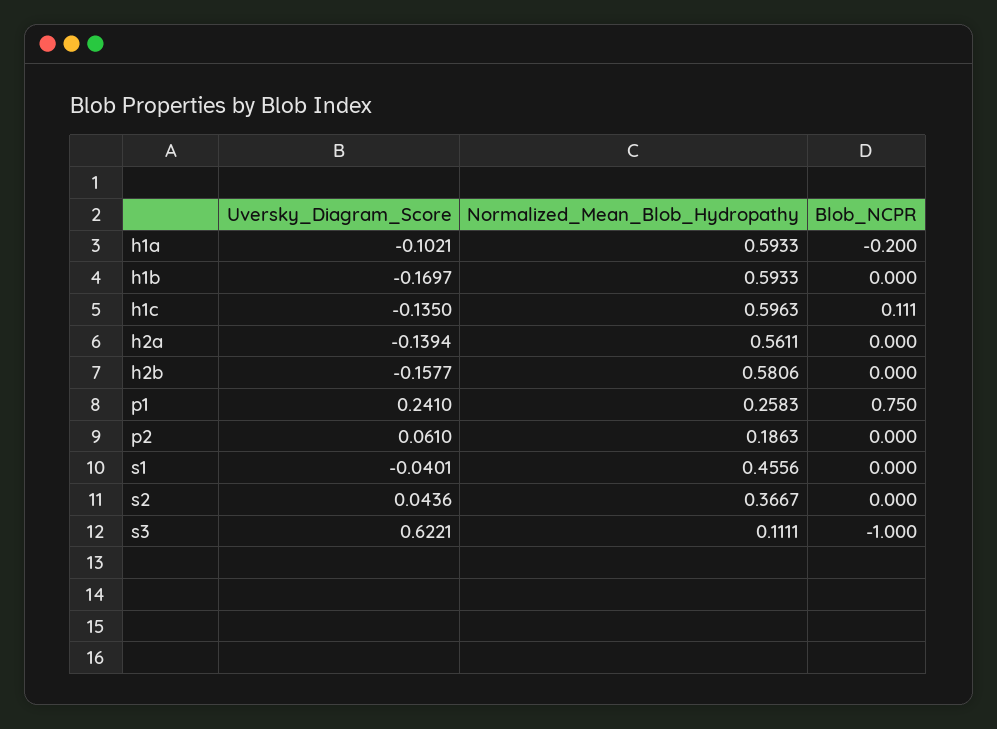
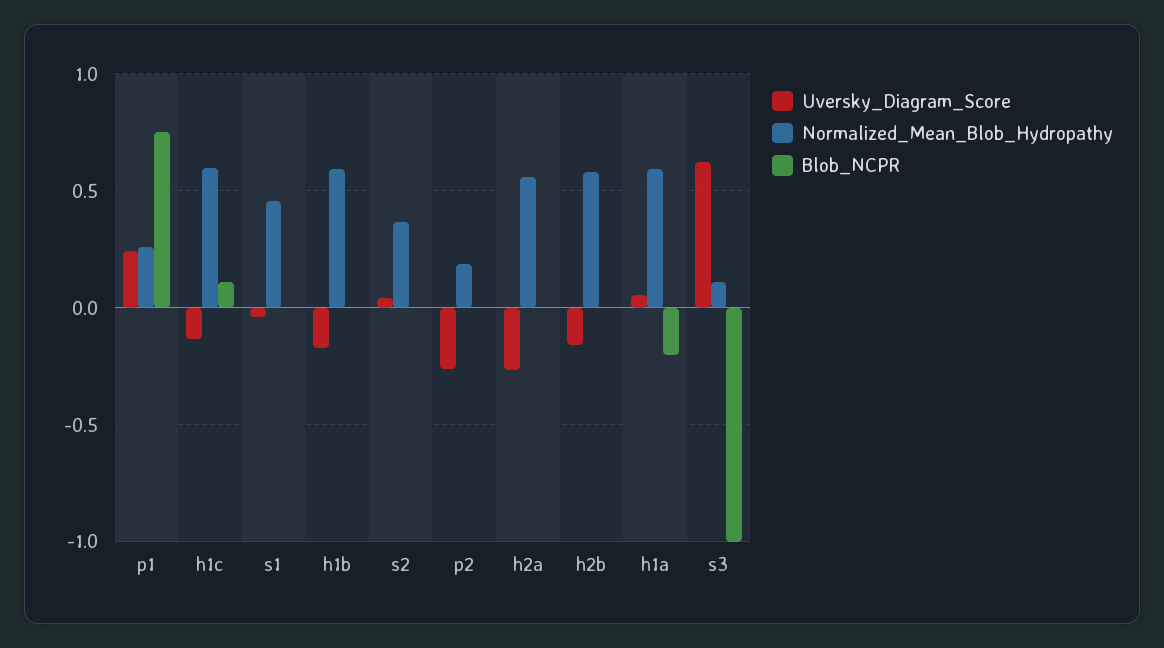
  {
    "Uversky_Diagram_Score": {
-     "h1a": -0.1021,
+     "h1a": 0.05,
      "h1b": -0.1697,
      "h1c": -0.135,
-     "h2a": -0.1394,
+     "h2a": -0.25,
      "h2b": -0.1577,
      "p1": 0.241,
-     "p2": 0.061,
+     "p2": -0.25,
      "s1": -0.0401,
      "s2": 0.0436,
      "s3": 0.6221
    },
    "Normalized_Mean_Blob_Hydropathy": {
      "h1a": 0.5933,
      "h1b": 0.5933,
      "h1c": 0.5963,
      "h2a": 0.5611,
      "h2b": 0.5806,
      "p1": 0.2583,
      "p2": 0.1863,
      "s1": 0.4556,
      "s2": 0.3667,
      "s3": 0.1111
    },
    "Blob_NCPR": {
      "h1a": -0.2,
      "h1b": 0,
      "h1c": 0.111,
      "h2a": 0,
      "h2b": 0,
      "p1": 0.75,
      "p2": 0,
      "s1": 0,
      "s2": 0,
      "s3": -1
    }
  }

